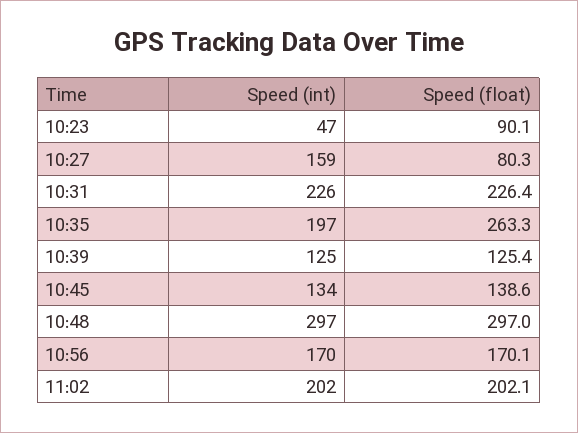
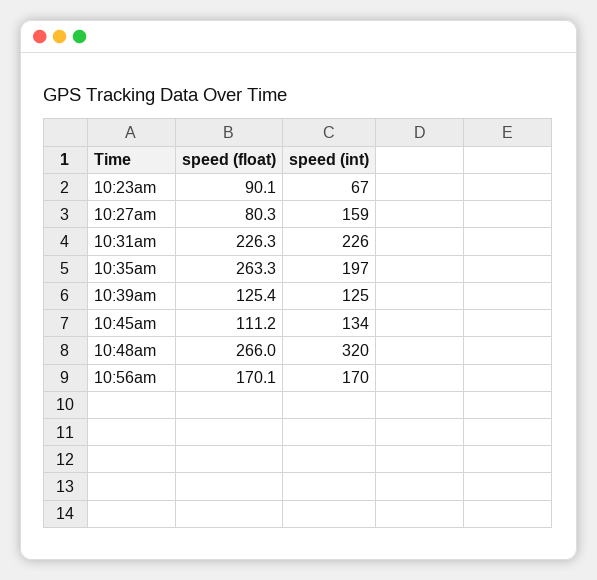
  {
    "Speed (int)": {
-     "10:23": 47,
+     "10:23": 67,
      "10:27": 159,
      "10:31": 226,
      "10:35": 197,
      "10:39": 125,
      "10:45": 134,
-     "10:48": 297,
+     "10:48": 320,
-     "10:56": 170,
+     "10:56": 170
-     "11:02": 202
    },
    "Speed (float)": {
      "10:23": 90.1,
      "10:27": 80.3,
-     "10:31": 226.4,
+     "10:31": 226.3,
      "10:35": 263.3,
      "10:39": 125.4,
-     "10:45": 138.6,
+     "10:45": 111.2,
-     "10:48": 297,
+     "10:48": 266,
-     "10:56": 170.1,
+     "10:56": 170.1
-     "11:02": 202.1
    }
  }

